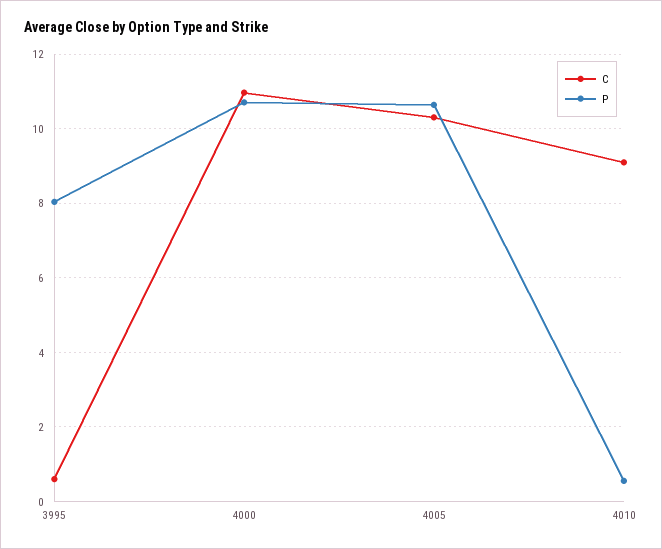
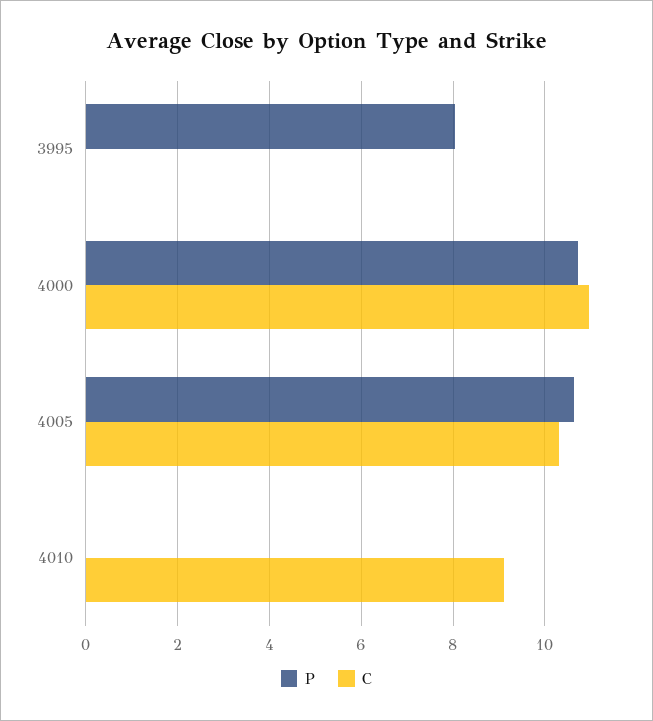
  {
    "C": {
-     "3995": 0.6,
+     "3995": 0,
      "4000": 11,
      "4005": 10.4,
      "4010": 9.2
    },
    "P": {
      "3995": 8,
      "4000": 10.8,
      "4005": 10.6,
-     "4010": 0.6
+     "4010": 0
    }
  }

